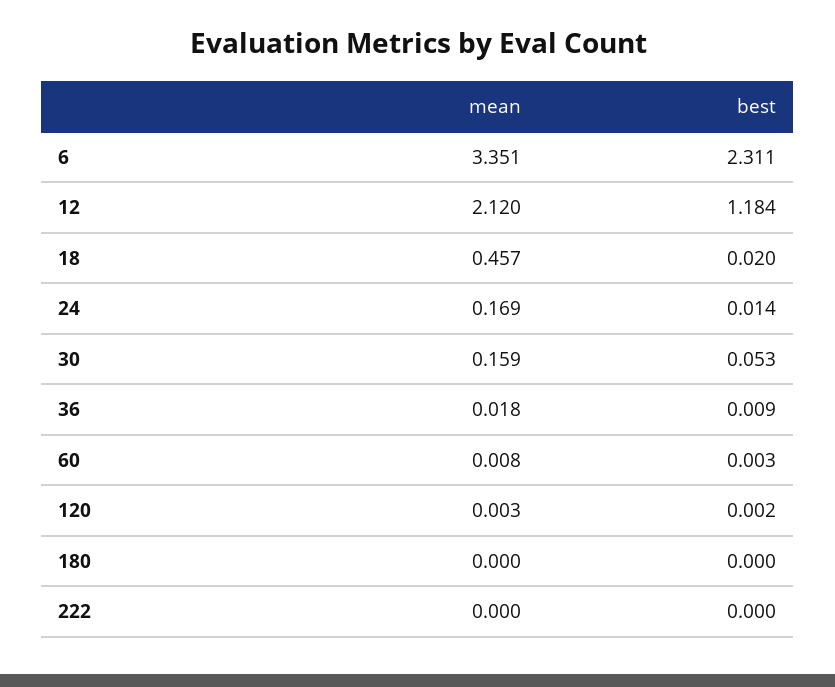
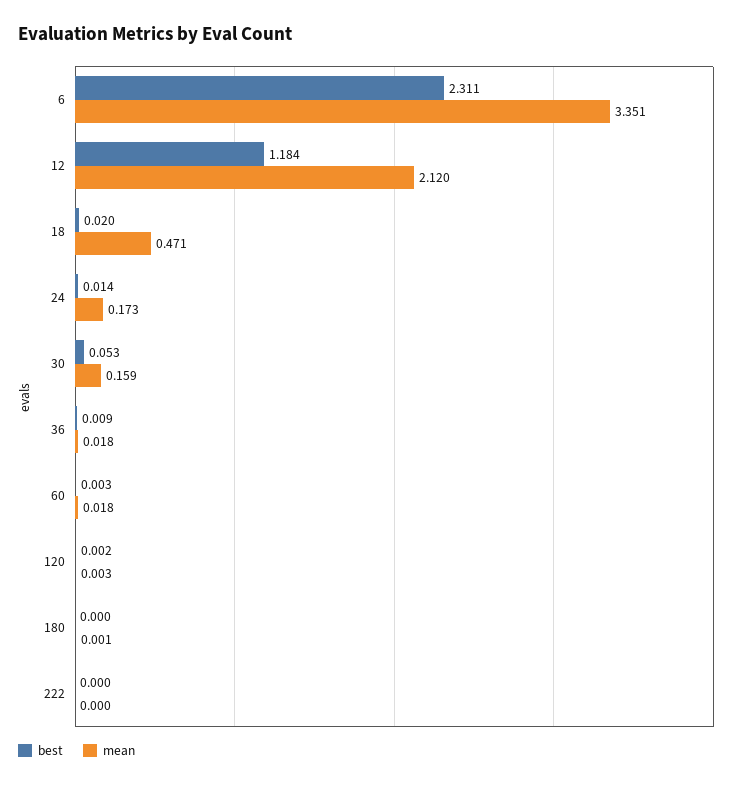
  {
    "mean": {
      "6": 3.351,
      "12": 2.12,
-     "18": 0.457,
+     "18": 0.471,
-     "24": 0.169,
+     "24": 0.173,
      "30": 0.159,
      "36": 0.018,
-     "60": 0.008,
+     "60": 0.018,
      "120": 0.003,
-     "180": 0,
+     "180": 0.001,
      "222": 0
    },
    "best": {
      "6": 2.311,
      "12": 1.184,
      "18": 0.02,
      "24": 0.014,
      "30": 0.053,
      "36": 0.009,
      "60": 0.003,
      "120": 0.002,
      "180": 0,
      "222": 0
    }
  }

